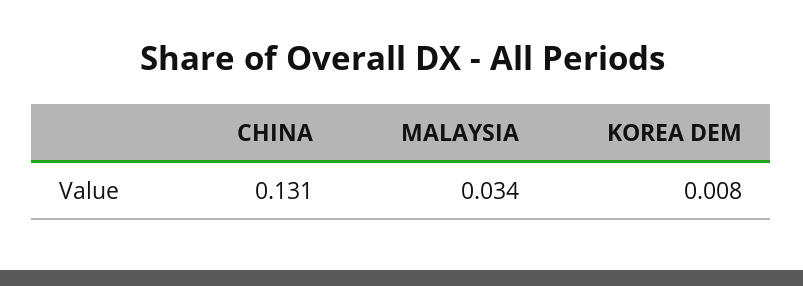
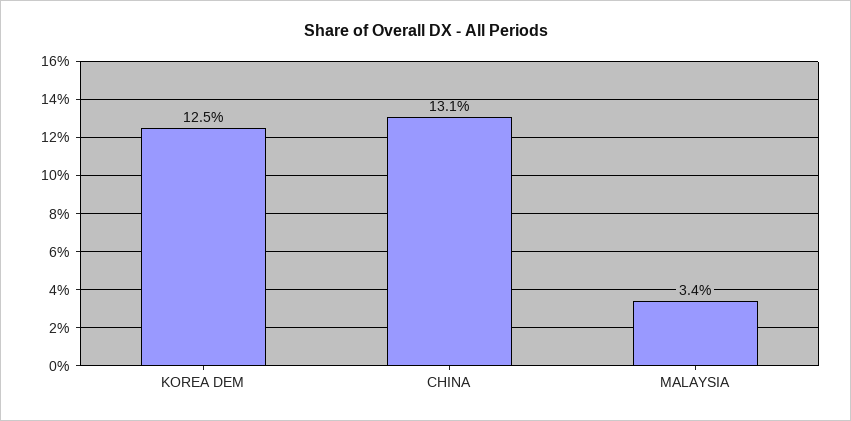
  {
    "CHINA": 0.131,
    "MALAYSIA": 0.034,
-   "KOREA DEM": 0.008
+   "KOREA DEM": 0.125
  }

